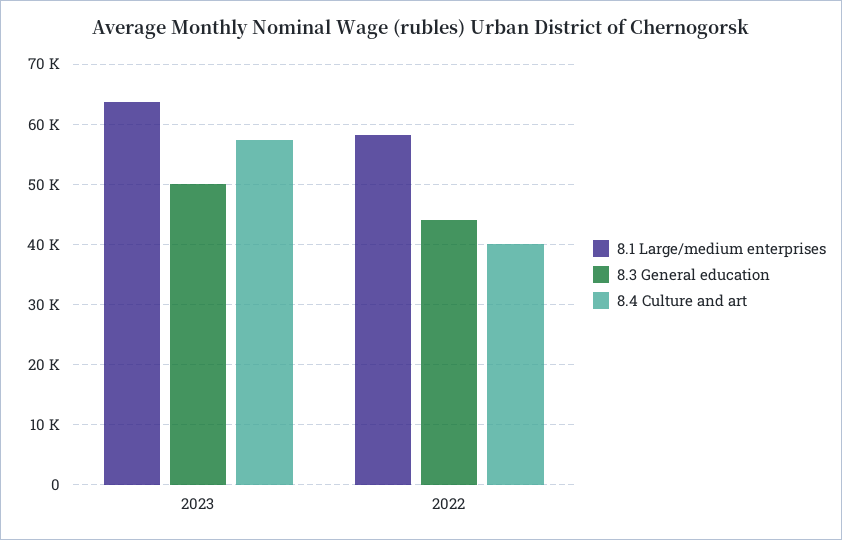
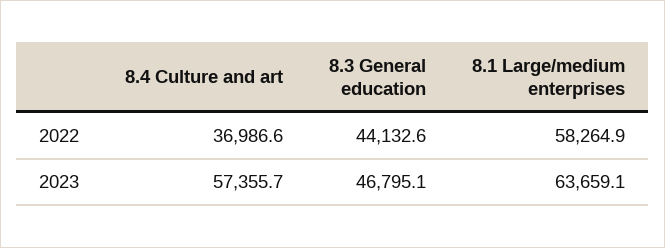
  {
    "8.1 Large/medium enterprises": {
      "2023": 63659.1,
      "2022": 58264.9
    },
    "8.3 General education": {
-     "2023": 50000,
+     "2023": 46795.1,
      "2022": 44132.6
    },
    "8.4 Culture and art": {
      "2023": 57355.7,
-     "2022": 40000
+     "2022": 36986.6
    }
  }

